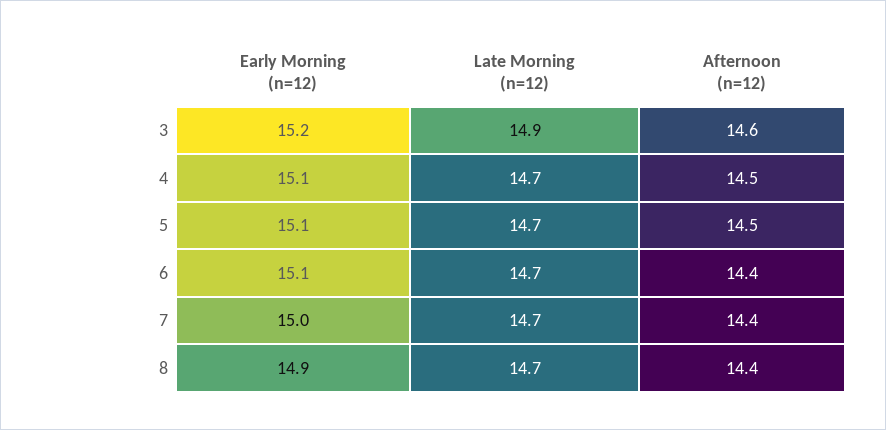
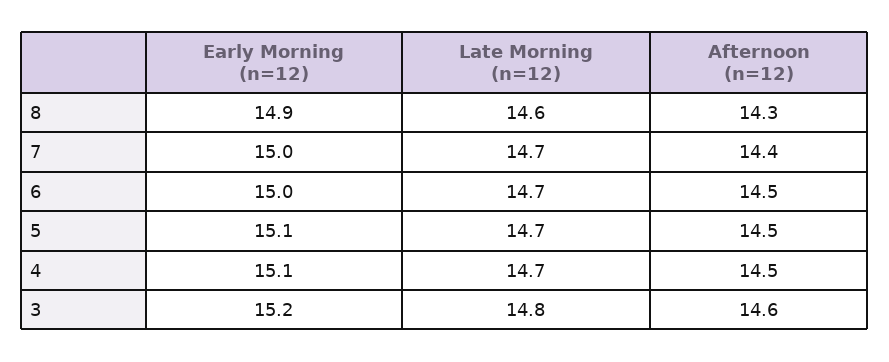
  {
    "Early Morning (n=12)": {
      "3": 15.2,
      "4": 15.1,
      "5": 15.1,
-     "6": 15.1,
+     "6": 15,
      "7": 15,
      "8": 14.9
    },
    "Late Morning (n=12)": {
-     "3": 14.9,
+     "3": 14.8,
      "4": 14.7,
      "5": 14.7,
      "6": 14.7,
      "7": 14.7,
-     "8": 14.7
+     "8": 14.6
    },
    "Afternoon (n=12)": {
      "3": 14.6,
      "4": 14.5,
      "5": 14.5,
-     "6": 14.4,
+     "6": 14.5,
      "7": 14.4,
-     "8": 14.4
+     "8": 14.3
    }
  }

